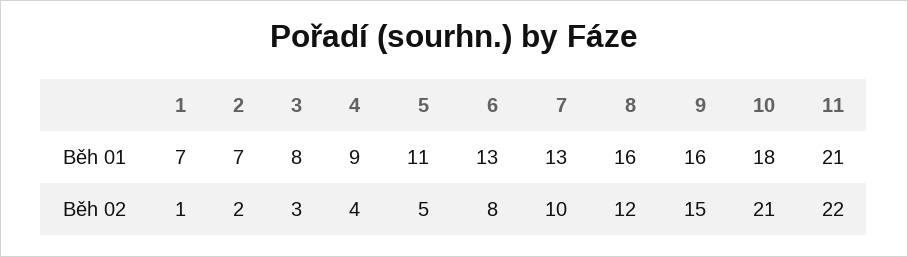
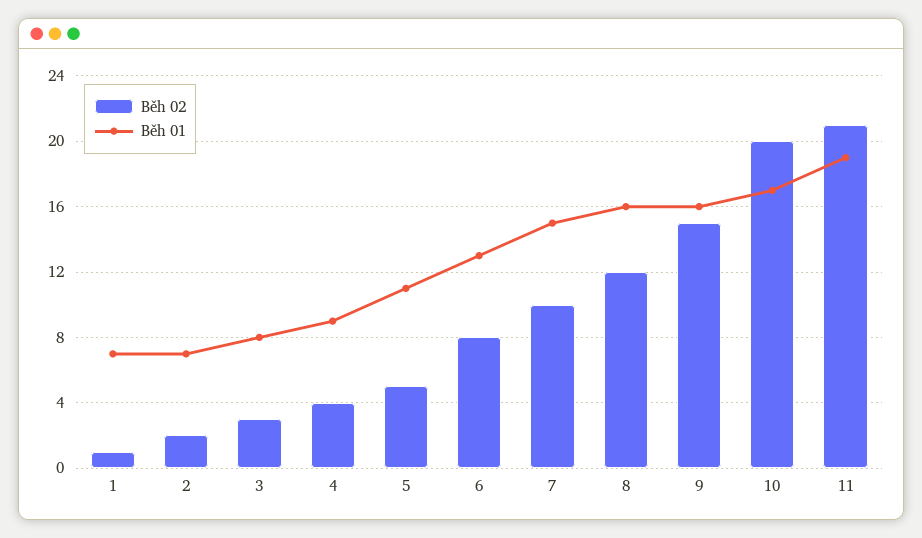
  {
    "Běh 01": {
      "1": 7,
      "2": 7,
      "3": 8,
      "4": 9,
      "5": 11,
      "6": 13,
-     "7": 13,
+     "7": 15,
      "8": 16,
      "9": 16,
-     "10": 18,
+     "10": 17,
-     "11": 21
+     "11": 19
    },
    "Běh 02": {
      "1": 1,
      "2": 2,
      "3": 3,
      "4": 4,
      "5": 5,
      "6": 8,
      "7": 10,
      "8": 12,
      "9": 15,
-     "10": 21,
+     "10": 20,
-     "11": 22
+     "11": 21
    }
  }

